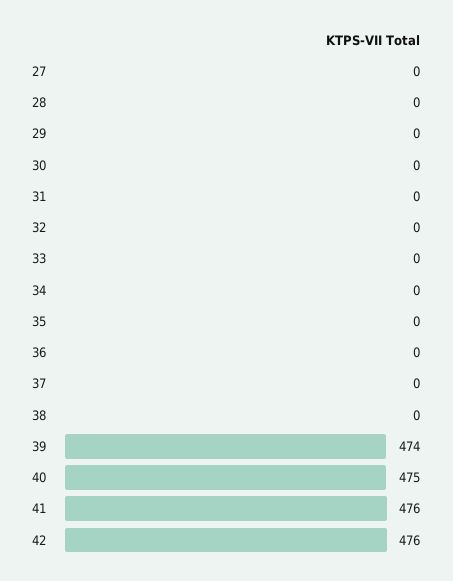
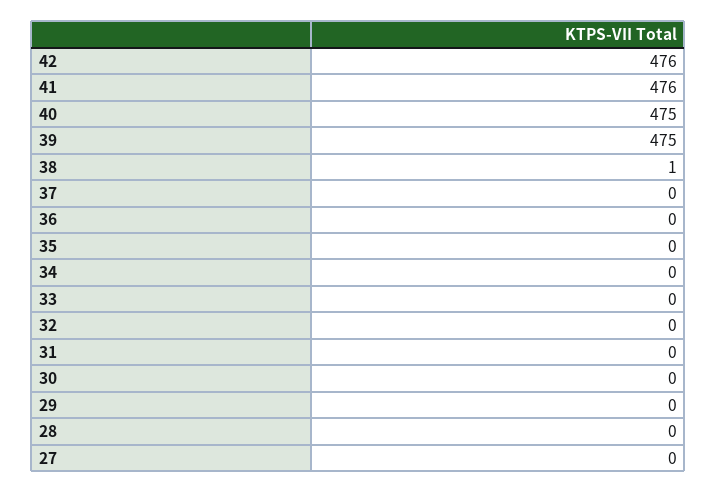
  {
    "27": 0,
    "28": 0,
    "29": 0,
    "30": 0,
    "31": 0,
    "32": 0,
    "33": 0,
    "34": 0,
    "35": 0,
    "36": 0,
    "37": 0,
-   "38": 0,
+   "38": 1,
-   "39": 474,
+   "39": 475,
    "40": 475,
    "41": 476,
    "42": 476
  }

